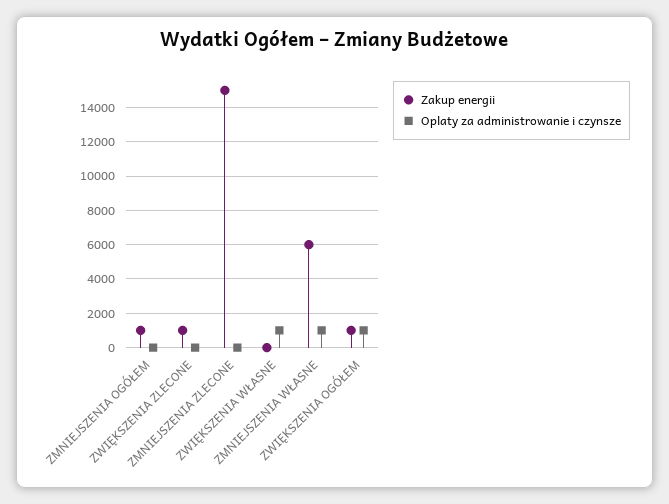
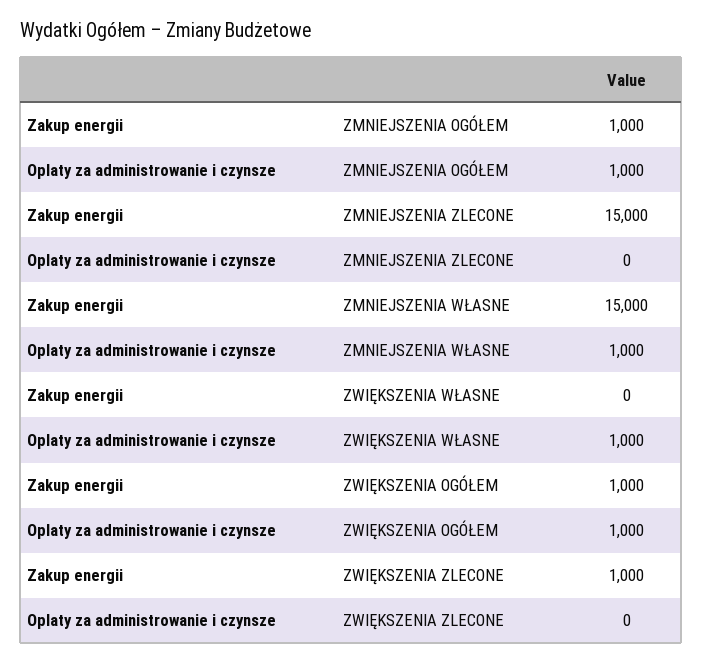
  {
    "Zakup energii": {
      "ZMNIEJSZENIA OGÓŁEM": 1000,
      "ZWIĘKSZENIA ZLECONE": 1000,
      "ZMNIEJSZENIA ZLECONE": 15000,
      "ZWIĘKSZENIA WŁASNE": 0,
-     "ZMNIEJSZENIA WŁASNE": 6000,
+     "ZMNIEJSZENIA WŁASNE": 15000,
      "ZWIĘKSZENIA OGÓŁEM": 1000
    },
    "Oplaty za administrowanie i czynsze": {
-     "ZMNIEJSZENIA OGÓŁEM": 0,
+     "ZMNIEJSZENIA OGÓŁEM": 1000,
      "ZWIĘKSZENIA ZLECONE": 0,
      "ZMNIEJSZENIA ZLECONE": 0,
      "ZWIĘKSZENIA WŁASNE": 1000,
      "ZMNIEJSZENIA WŁASNE": 1000,
      "ZWIĘKSZENIA OGÓŁEM": 1000
    }
  }

